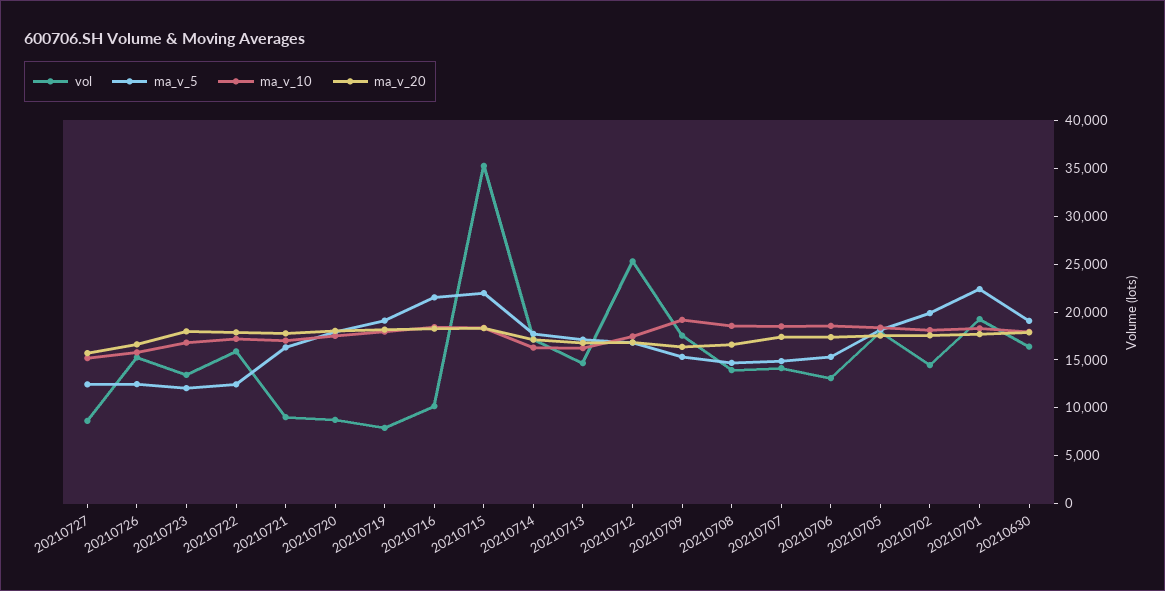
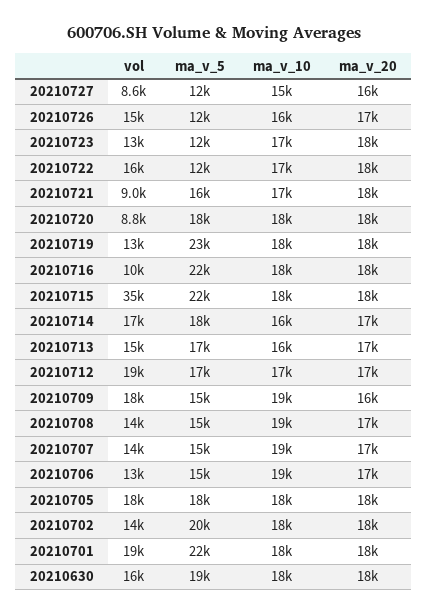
  {
    "vol": {
      "20210727": 8600,
      "20210726": 15000,
      "20210723": 13000,
      "20210722": 16000,
      "20210721": 9000,
      "20210720": 8800,
-     "20210719": 8000,
+     "20210719": 13000,
      "20210716": 10000,
      "20210715": 35000,
      "20210714": 17000,
      "20210713": 15000,
-     "20210712": 25000,
+     "20210712": 19000,
      "20210709": 18000,
      "20210708": 14000,
      "20210707": 14000,
      "20210706": 13000,
      "20210705": 18000,
      "20210702": 14000,
      "20210701": 19000,
      "20210630": 16000
    },
    "ma_v_5": {
      "20210727": 12000,
      "20210726": 12000,
      "20210723": 12000,
      "20210722": 12000,
      "20210721": 16000,
      "20210720": 18000,
-     "20210719": 19000,
+     "20210719": 23000,
      "20210716": 22000,
      "20210715": 22000,
      "20210714": 18000,
      "20210713": 17000,
      "20210712": 17000,
      "20210709": 15000,
      "20210708": 15000,
      "20210707": 15000,
      "20210706": 15000,
      "20210705": 18000,
      "20210702": 20000,
      "20210701": 22000,
      "20210630": 19000
    },
    "ma_v_10": {
      "20210727": 15000,
      "20210726": 16000,
      "20210723": 17000,
      "20210722": 17000,
      "20210721": 17000,
      "20210720": 18000,
      "20210719": 18000,
      "20210716": 18000,
      "20210715": 18000,
      "20210714": 16000,
      "20210713": 16000,
      "20210712": 17000,
      "20210709": 19000,
      "20210708": 19000,
      "20210707": 19000,
      "20210706": 19000,
      "20210705": 18000,
      "20210702": 18000,
      "20210701": 18000,
      "20210630": 18000
    },
    "ma_v_20": {
      "20210727": 16000,
      "20210726": 17000,
      "20210723": 18000,
      "20210722": 18000,
      "20210721": 18000,
      "20210720": 18000,
      "20210719": 18000,
      "20210716": 18000,
      "20210715": 18000,
      "20210714": 17000,
      "20210713": 17000,
      "20210712": 17000,
      "20210709": 16000,
      "20210708": 17000,
      "20210707": 17000,
      "20210706": 17000,
      "20210705": 18000,
      "20210702": 18000,
      "20210701": 18000,
      "20210630": 18000
    }
  }

